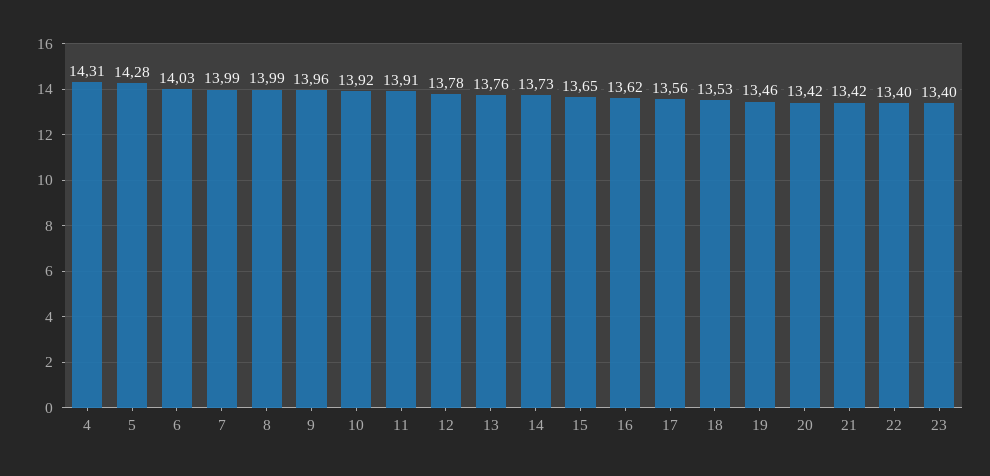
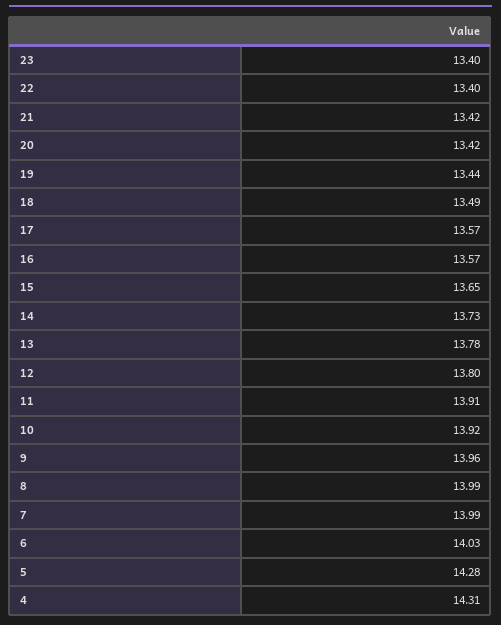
  {
    "4": 14.31,
    "5": 14.28,
    "6": 14.03,
    "7": 13.99,
    "8": 13.99,
    "9": 13.96,
    "10": 13.92,
    "11": 13.91,
-   "12": 13.78,
+   "12": 13.8,
-   "13": 13.76,
+   "13": 13.78,
    "14": 13.73,
    "15": 13.65,
-   "16": 13.62,
+   "16": 13.57,
-   "17": 13.56,
+   "17": 13.57,
-   "18": 13.53,
+   "18": 13.49,
-   "19": 13.46,
+   "19": 13.44,
    "20": 13.42,
    "21": 13.42,
    "22": 13.4,
    "23": 13.4
  }

